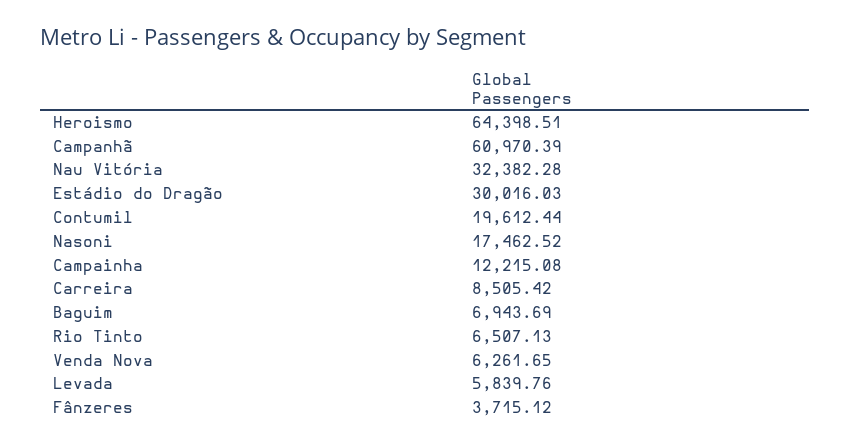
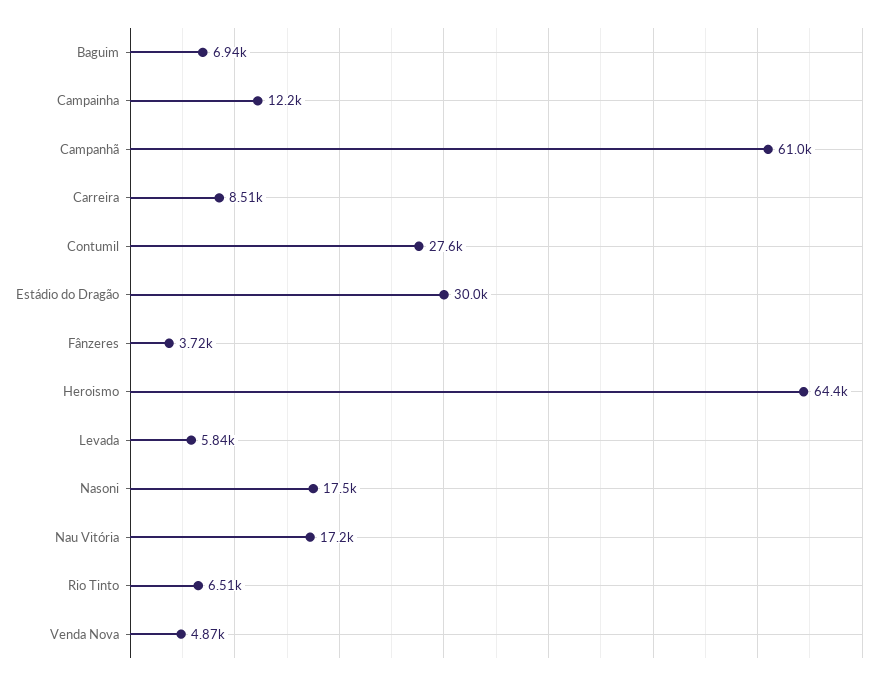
  {
    "Heroismo": 64398.51,
    "Campanhã": 60970.39,
-   "Nau Vitória": 32382.28,
+   "Nau Vitória": 17200,
    "Estádio do Dragão": 30016.03,
-   "Contumil": 19612.44,
+   "Contumil": 27600,
    "Nasoni": 17462.52,
    "Campainha": 12215.08,
    "Carreira": 8505.42,
    "Baguim": 6943.69,
    "Rio Tinto": 6507.13,
-   "Venda Nova": 6261.65,
+   "Venda Nova": 4870,
    "Levada": 5839.76,
    "Fânzeres": 3715.12
  }

